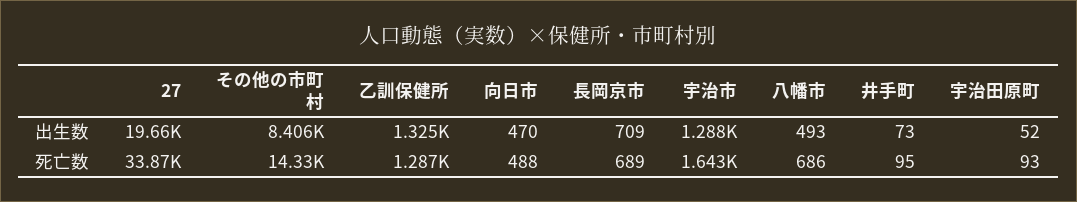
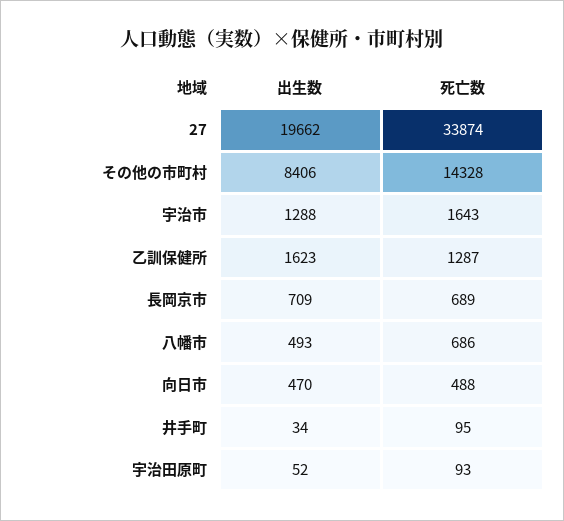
  {
    "27": {
      "出生数": 19662,
      "死亡数": 33874
    },
    "その他の市町村": {
      "出生数": 8406,
      "死亡数": 14328
    },
    "乙訓保健所": {
-     "出生数": 1325,
+     "出生数": 1623,
      "死亡数": 1287
    },
    "向日市": {
      "出生数": 470,
      "死亡数": 488
    },
    "長岡京市": {
      "出生数": 709,
      "死亡数": 689
    },
    "宇治市": {
      "出生数": 1288,
      "死亡数": 1643
    },
    "八幡市": {
      "出生数": 493,
      "死亡数": 686
    },
    "井手町": {
-     "出生数": 73,
+     "出生数": 34,
      "死亡数": 95
    },
    "宇治田原町": {
      "出生数": 52,
      "死亡数": 93
    }
  }

